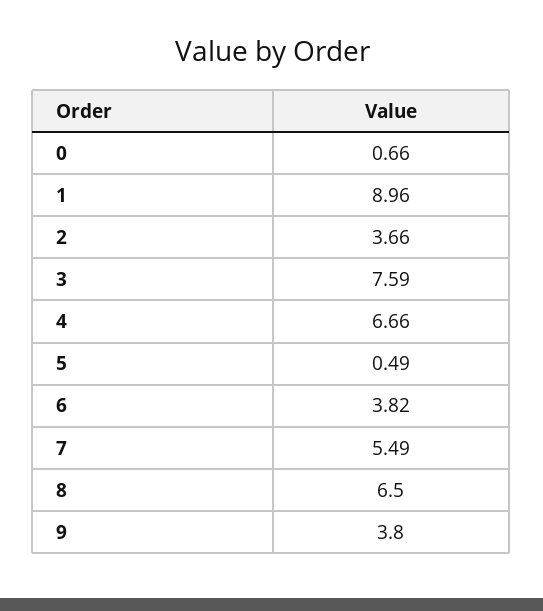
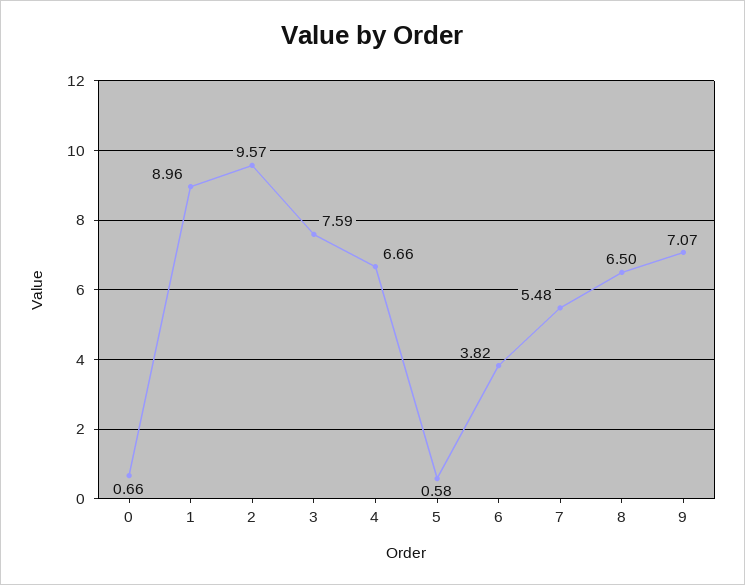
  {
    "0": 0.66,
    "1": 8.96,
-   "2": 3.66,
+   "2": 9.57,
    "3": 7.59,
    "4": 6.66,
-   "5": 0.49,
+   "5": 0.58,
    "6": 3.82,
-   "7": 5.49,
+   "7": 5.48,
    "8": 6.5,
-   "9": 3.8
+   "9": 7.07
  }

